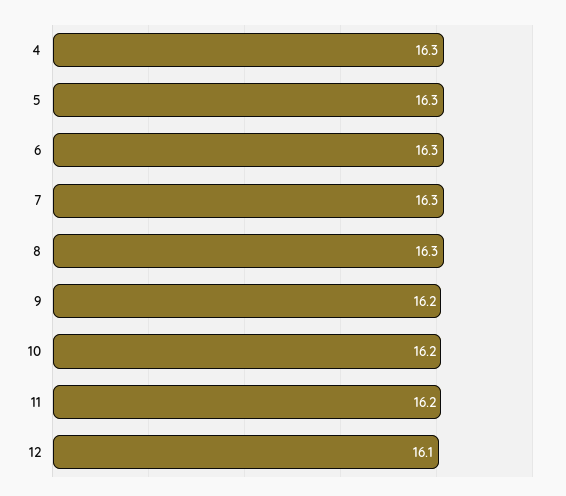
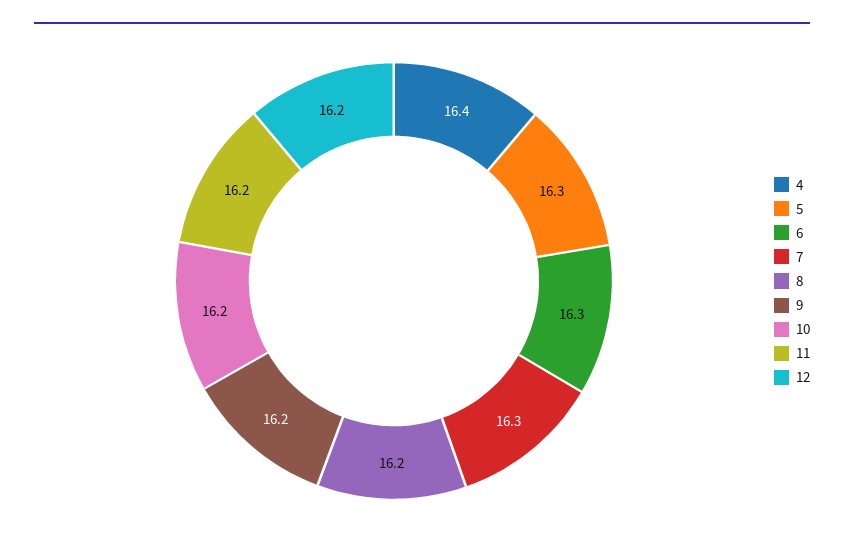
  {
-   "4": 16.3,
+   "4": 16.4,
    "5": 16.3,
    "6": 16.3,
    "7": 16.3,
-   "8": 16.3,
+   "8": 16.2,
    "9": 16.2,
    "10": 16.2,
    "11": 16.2,
-   "12": 16.1
+   "12": 16.2
  }

